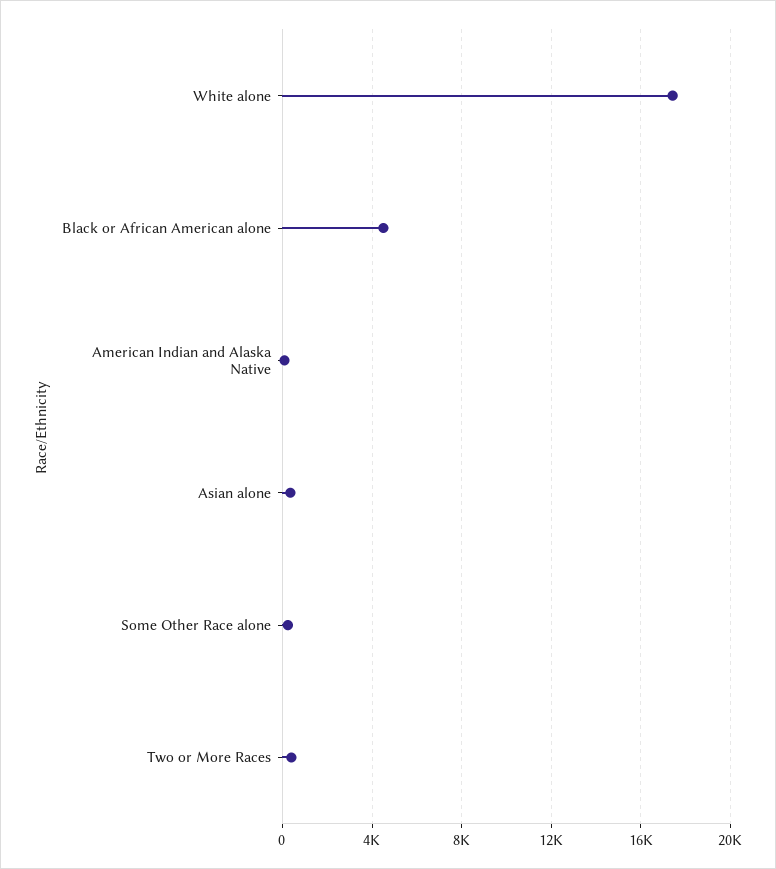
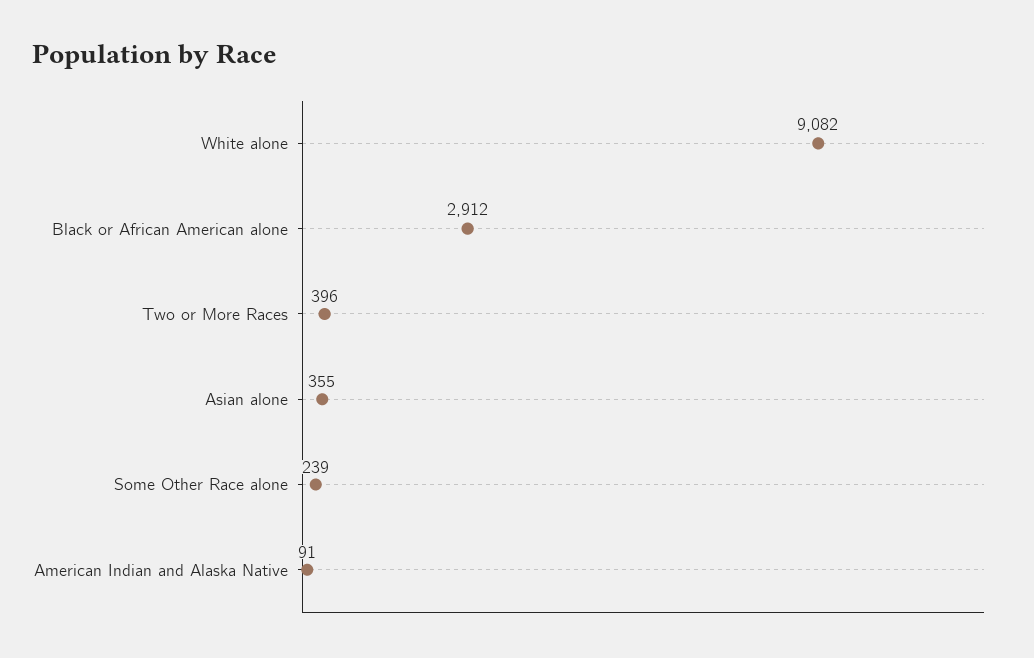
  {
-   "White alone": 17500,
+   "White alone": 9082,
-   "Black or African American alone": 4500,
+   "Black or African American alone": 2912,
    "American Indian and Alaska Native": 91,
    "Asian alone": 355,
    "Some Other Race alone": 239,
    "Two or More Races": 396
  }

